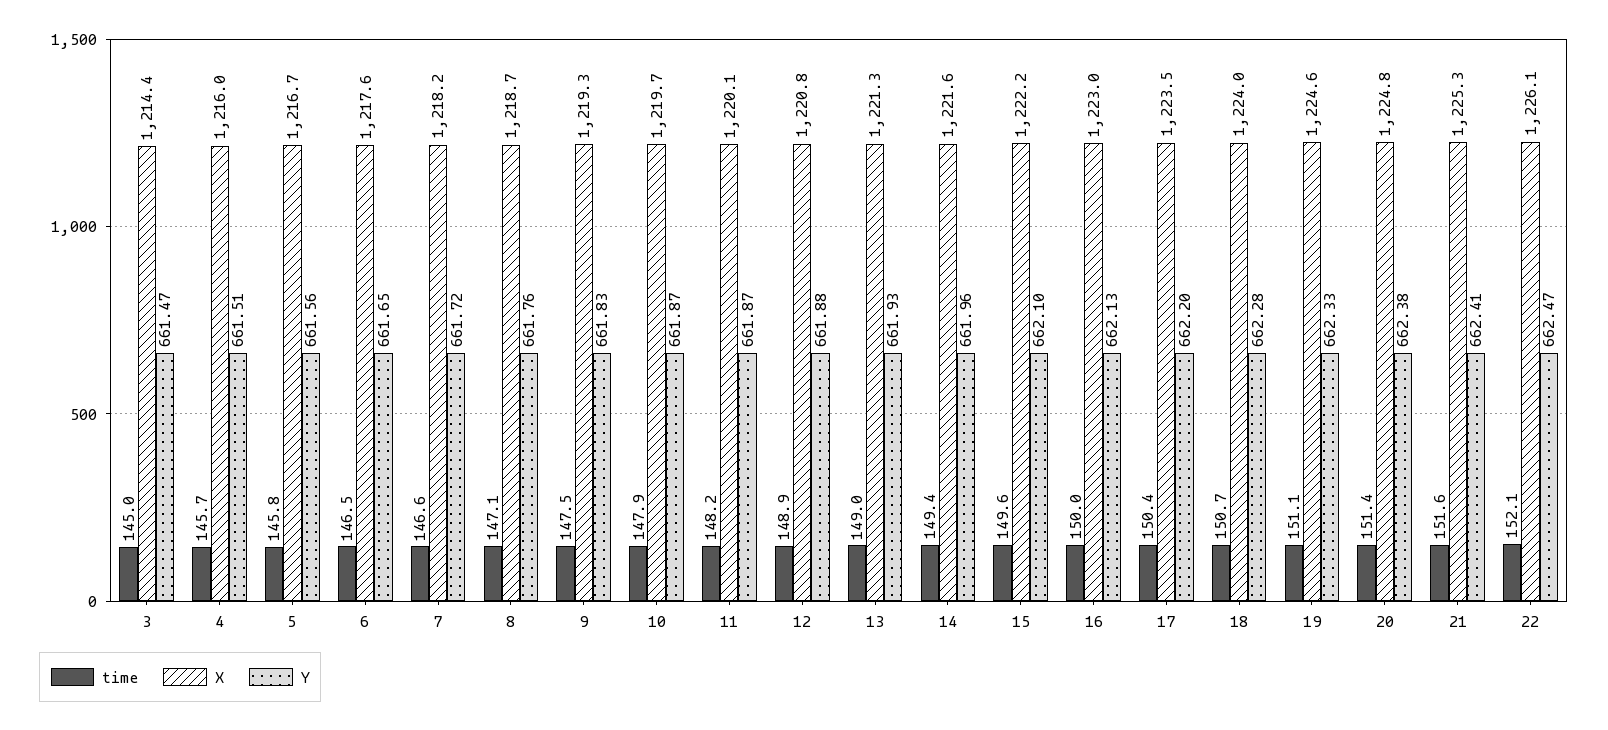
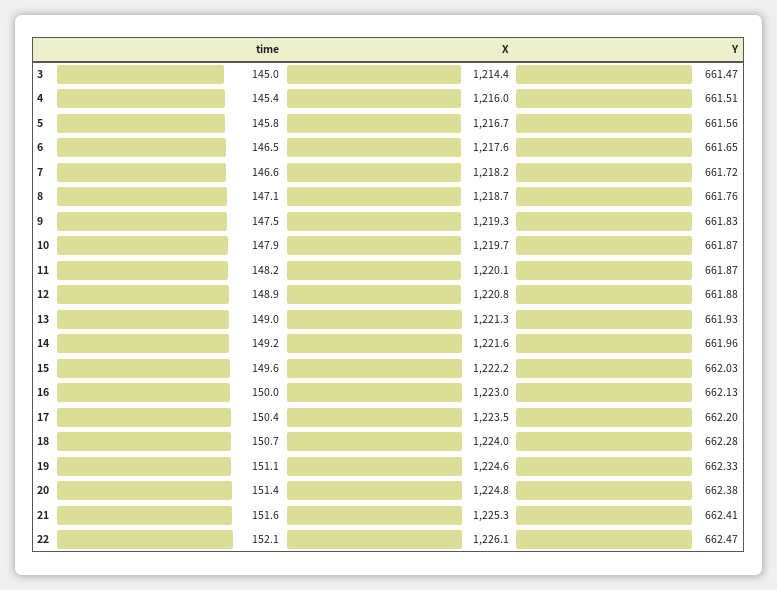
  {
    "time": {
      "3": 145,
-     "4": 145.7,
+     "4": 145.4,
      "5": 145.8,
      "6": 146.5,
      "7": 146.6,
      "8": 147.1,
      "9": 147.5,
      "10": 147.9,
      "11": 148.2,
      "12": 148.9,
      "13": 149,
-     "14": 149.4,
+     "14": 149.2,
      "15": 149.6,
      "16": 150,
      "17": 150.4,
      "18": 150.7,
      "19": 151.1,
      "20": 151.4,
      "21": 151.6,
      "22": 152.1
    },
    "X": {
      "3": 1214.4,
      "4": 1216,
      "5": 1216.7,
      "6": 1217.6,
      "7": 1218.2,
      "8": 1218.7,
      "9": 1219.3,
      "10": 1219.7,
      "11": 1220.1,
      "12": 1220.8,
      "13": 1221.3,
      "14": 1221.6,
      "15": 1222.2,
      "16": 1223,
      "17": 1223.5,
      "18": 1224,
      "19": 1224.6,
      "20": 1224.8,
      "21": 1225.3,
      "22": 1226.1
    },
    "Y": {
      "3": 661.47,
      "4": 661.51,
      "5": 661.56,
      "6": 661.65,
      "7": 661.72,
      "8": 661.76,
      "9": 661.83,
      "10": 661.87,
      "11": 661.87,
      "12": 661.88,
      "13": 661.93,
      "14": 661.96,
-     "15": 662.1,
+     "15": 662.03,
      "16": 662.13,
      "17": 662.2,
      "18": 662.28,
      "19": 662.33,
      "20": 662.38,
      "21": 662.41,
      "22": 662.47
    }
  }

